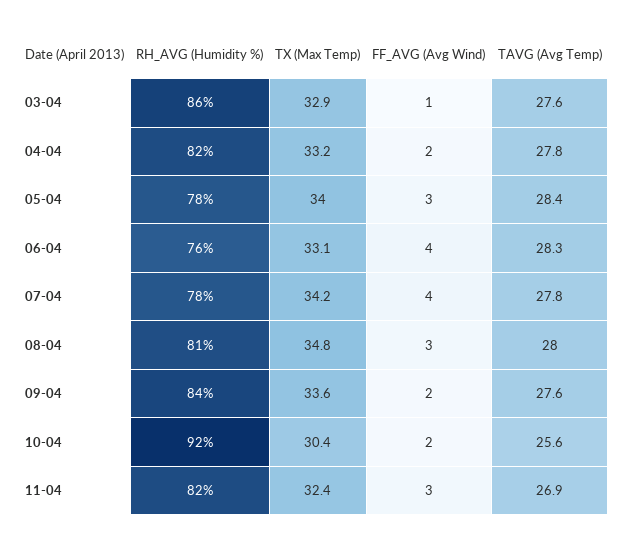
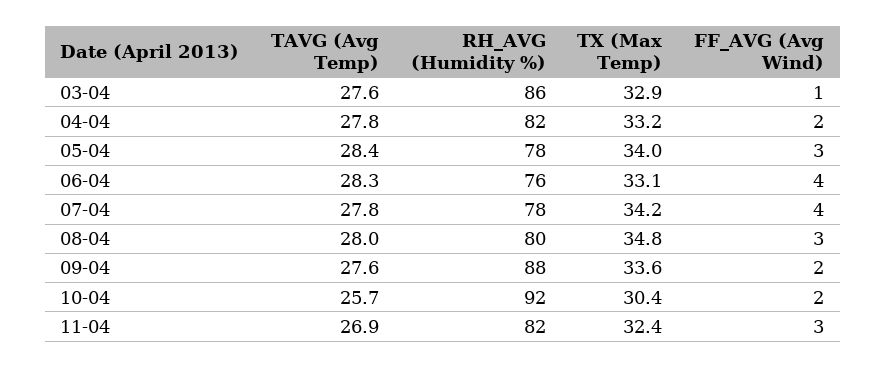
  {
    "RH_AVG (Humidity %)": {
      "03-04": 86,
      "04-04": 82,
      "05-04": 78,
      "06-04": 76,
      "07-04": 78,
-     "08-04": 81,
+     "08-04": 80,
-     "09-04": 84,
+     "09-04": 88,
      "10-04": 92,
      "11-04": 82
    },
    "TX (Max Temp)": {
      "03-04": 32.9,
      "04-04": 33.2,
      "05-04": 34,
      "06-04": 33.1,
      "07-04": 34.2,
      "08-04": 34.8,
      "09-04": 33.6,
      "10-04": 30.4,
      "11-04": 32.4
    },
    "FF_AVG (Avg Wind)": {
      "03-04": 1,
      "04-04": 2,
      "05-04": 3,
      "06-04": 4,
      "07-04": 4,
      "08-04": 3,
      "09-04": 2,
      "10-04": 2,
      "11-04": 3
    },
    "TAVG (Avg Temp)": {
      "03-04": 27.6,
      "04-04": 27.8,
      "05-04": 28.4,
      "06-04": 28.3,
      "07-04": 27.8,
      "08-04": 28,
      "09-04": 27.6,
-     "10-04": 25.6,
+     "10-04": 25.7,
      "11-04": 26.9
    }
  }

